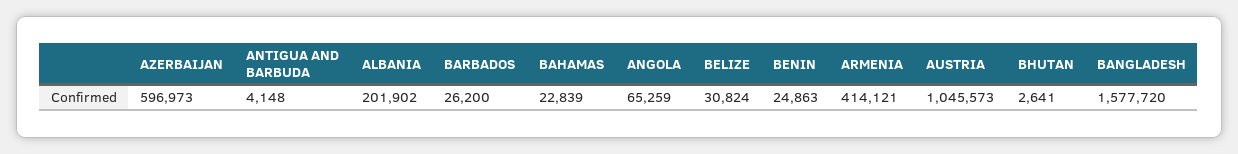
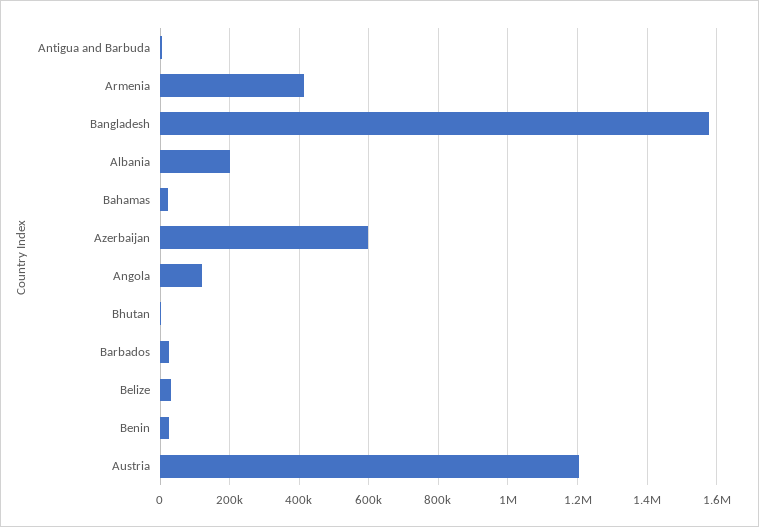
  {
    "AZERBAIJAN": 596973,
    "ANTIGUA AND BARBUDA": 4148,
    "ALBANIA": 201902,
    "BARBADOS": 26200,
    "BAHAMAS": 22839,
-   "ANGOLA": 65259,
+   "ANGOLA": 120000,
    "BELIZE": 30824,
    "BENIN": 24863,
    "ARMENIA": 414121,
-   "AUSTRIA": 1045573,
+   "AUSTRIA": 1200000,
    "BHUTAN": 2641,
    "BANGLADESH": 1577720
  }

